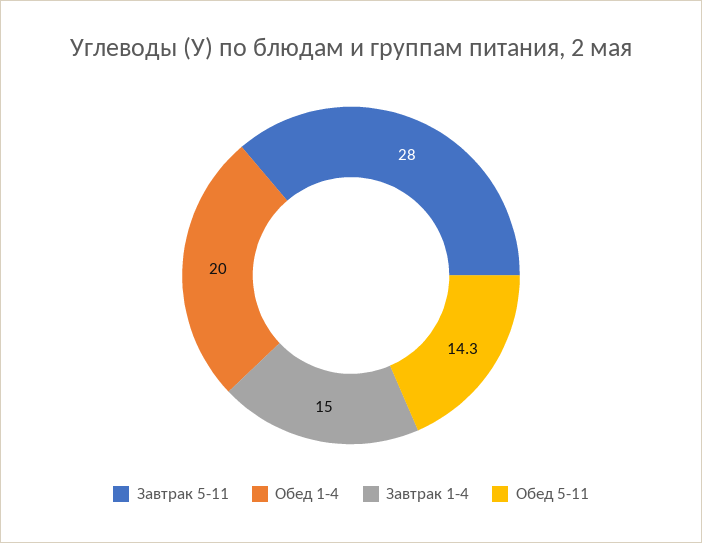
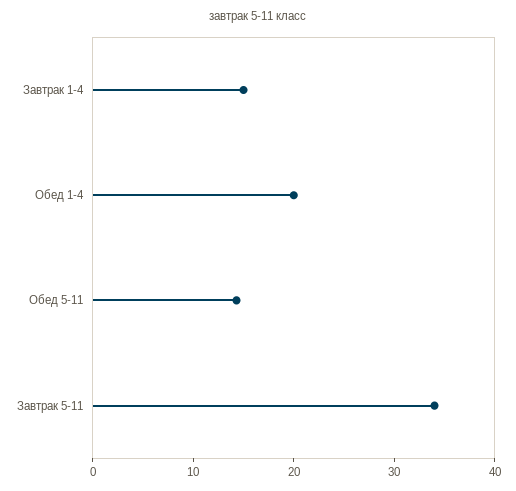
  {
-   "Завтрак 5-11": 28,
+   "Завтрак 5-11": 34,
    "Обед 1-4": 20,
    "Завтрак 1-4": 15,
    "Обед 5-11": 14.3
  }

